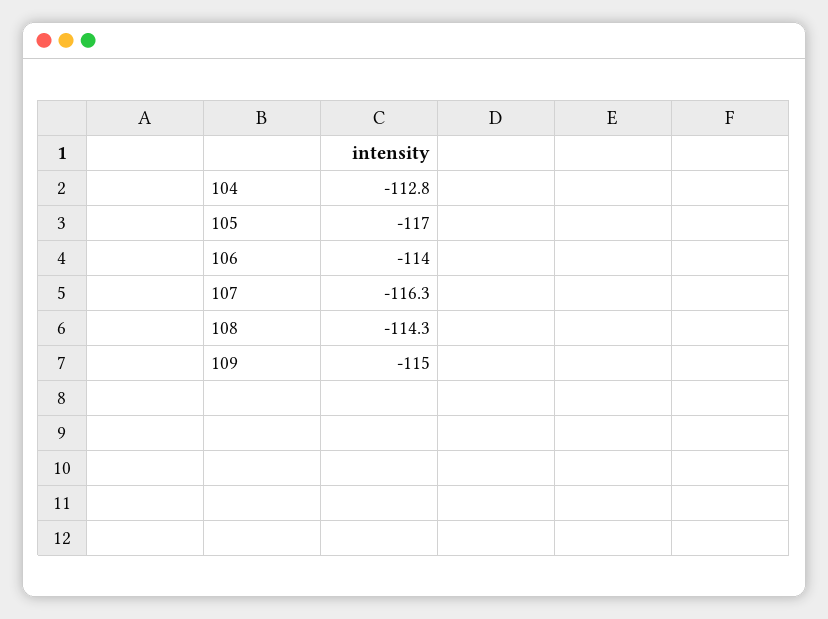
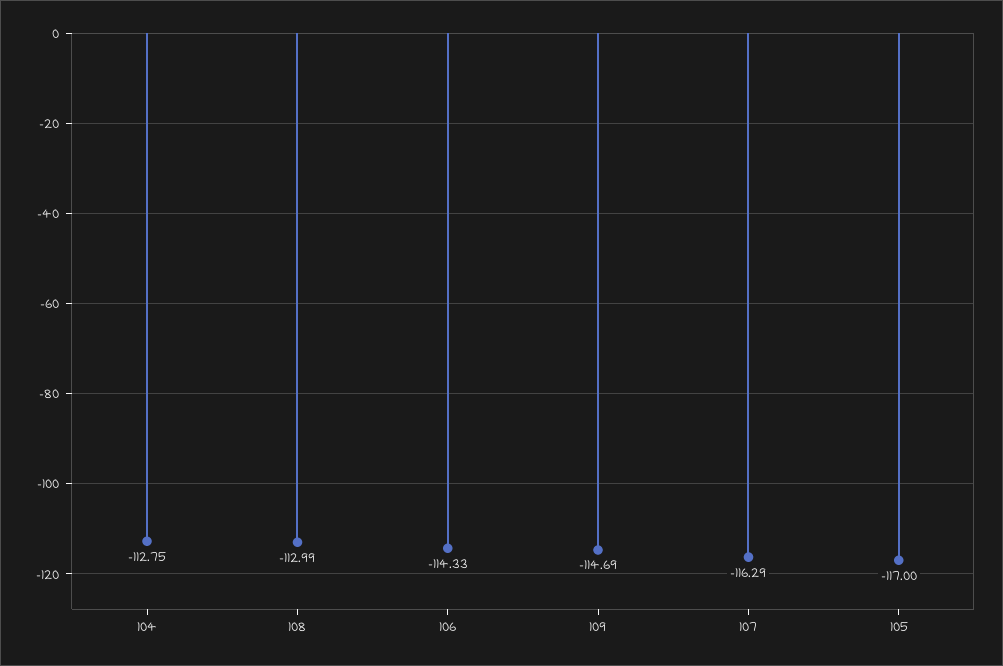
  {
    "104": -112.75,
    "105": -117,
-   "106": -114,
+   "106": -114.33,
    "107": -116.29,
-   "108": -114.3,
+   "108": -112.99,
-   "109": -115
+   "109": -114.69
  }

